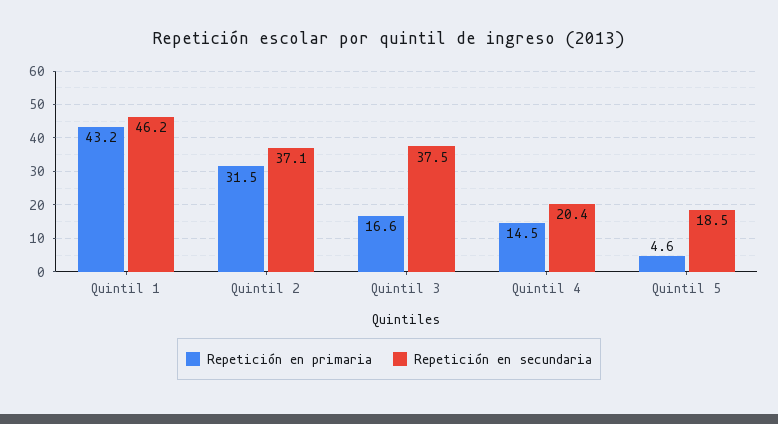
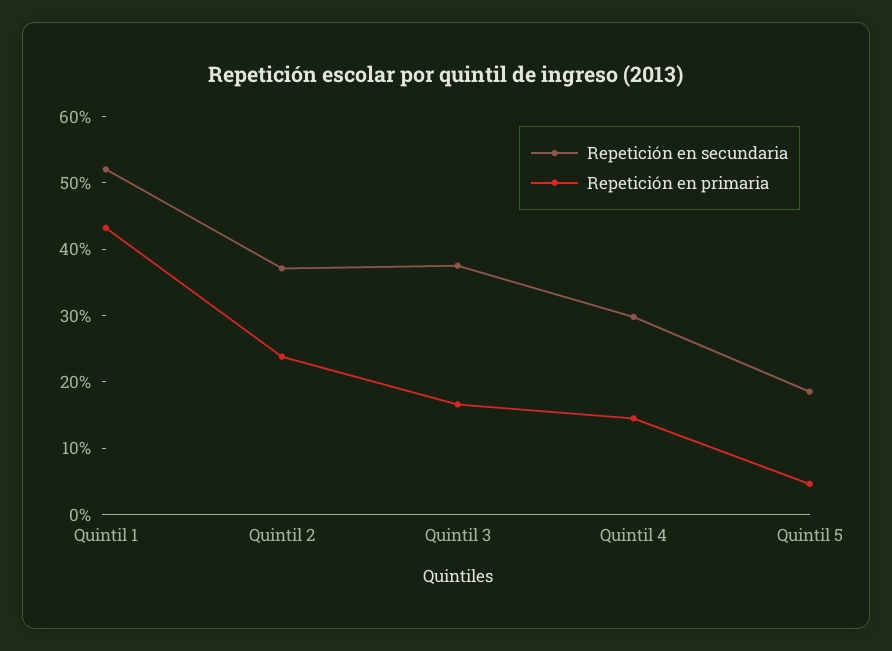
  {
    "Repetición en primaria": {
      "Quintil 1": 43.2,
-     "Quintil 2": 31.5,
+     "Quintil 2": 24,
      "Quintil 3": 16.6,
      "Quintil 4": 14.5,
      "Quintil 5": 4.6
    },
    "Repetición en secundaria": {
-     "Quintil 1": 46.2,
+     "Quintil 1": 52,
      "Quintil 2": 37.1,
      "Quintil 3": 37.5,
-     "Quintil 4": 20.4,
+     "Quintil 4": 30,
      "Quintil 5": 18.5
    }
  }

